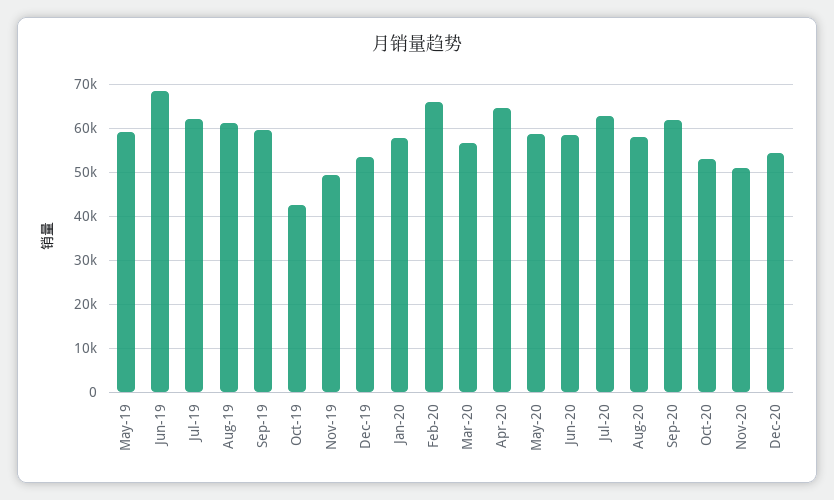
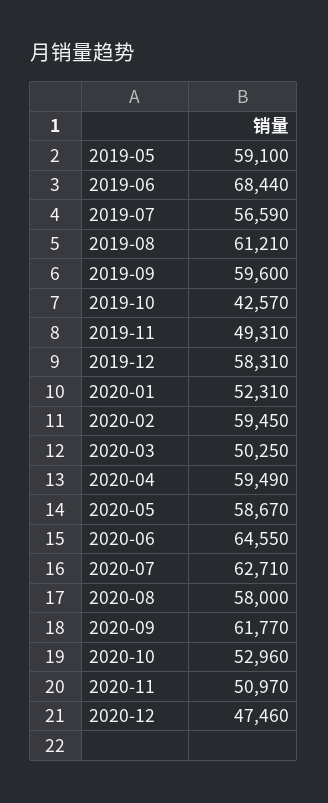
  {
    "May-19": 59100,
    "Jun-19": 68440,
-   "Jul-19": 62000,
+   "Jul-19": 56590,
    "Aug-19": 61210,
    "Sep-19": 59600,
    "Oct-19": 42570,
    "Nov-19": 49310,
-   "Dec-19": 54000,
+   "Dec-19": 58310,
-   "Jan-20": 58000,
+   "Jan-20": 52310,
-   "Feb-20": 66000,
+   "Feb-20": 59450,
-   "Mar-20": 56000,
+   "Mar-20": 50250,
-   "Apr-20": 64000,
+   "Apr-20": 59490,
    "May-20": 58670,
-   "Jun-20": 58000,
+   "Jun-20": 64550,
    "Jul-20": 62710,
    "Aug-20": 58000,
    "Sep-20": 61770,
    "Oct-20": 52960,
    "Nov-20": 50970,
-   "Dec-20": 54000
+   "Dec-20": 47460
  }

